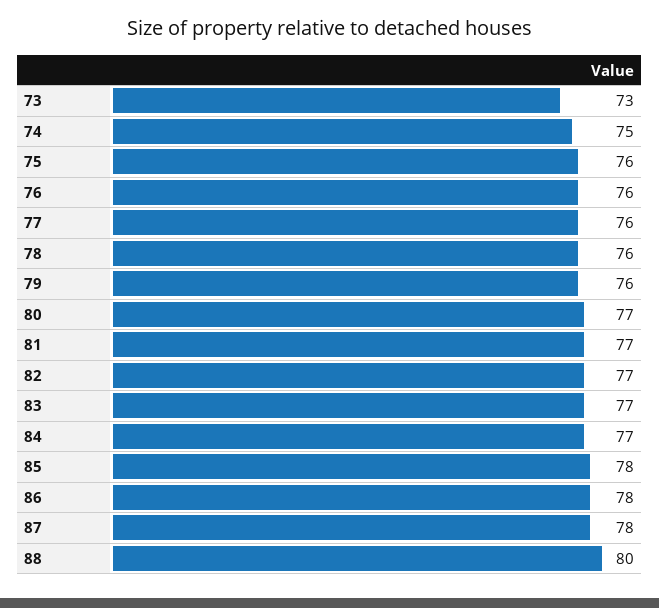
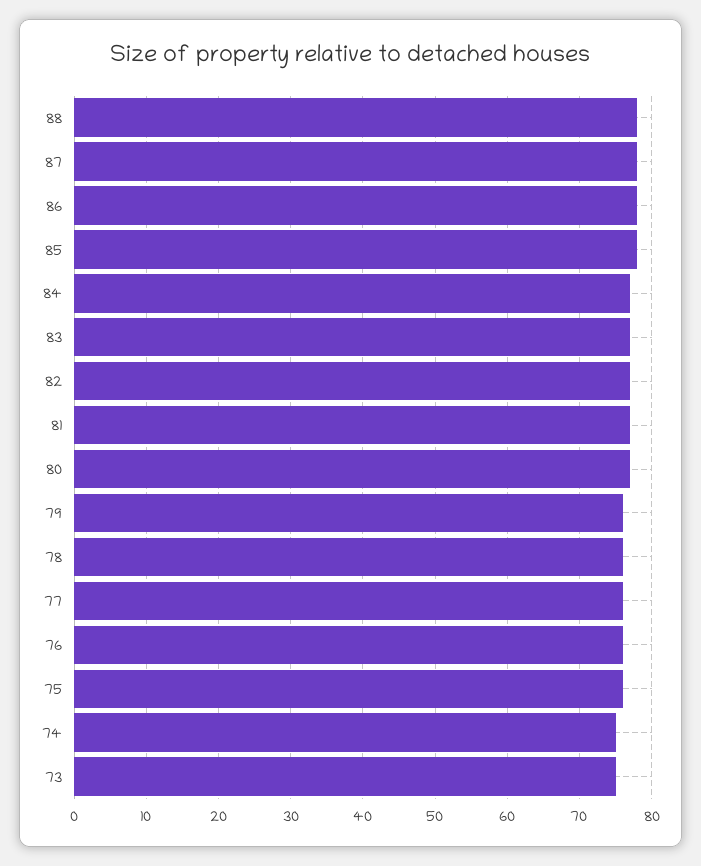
  {
-   "73": 73,
+   "73": 75,
    "74": 75,
    "75": 76,
    "76": 76,
    "77": 76,
    "78": 76,
    "79": 76,
    "80": 77,
    "81": 77,
    "82": 77,
    "83": 77,
    "84": 77,
    "85": 78,
    "86": 78,
    "87": 78,
-   "88": 80
+   "88": 78
  }

